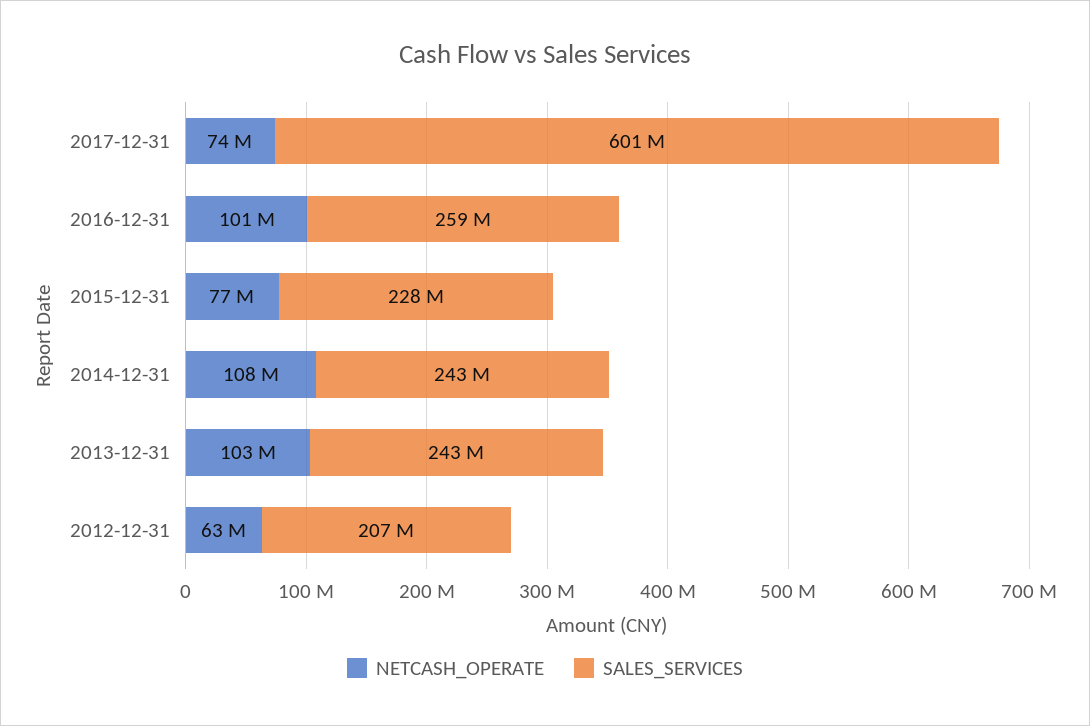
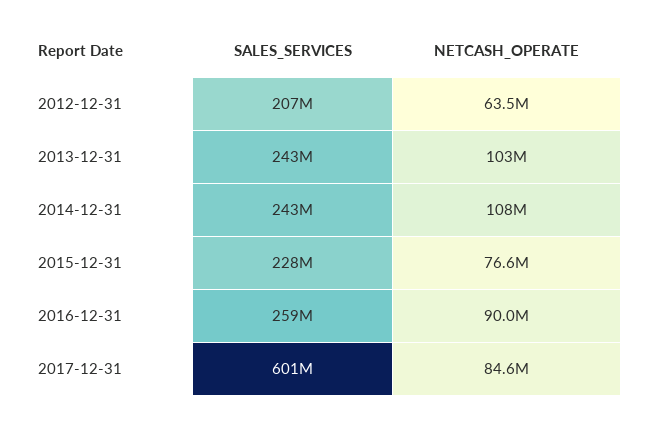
  {
    "NETCASH_OPERATE": {
-     "2017-12-31": 74000000,
+     "2017-12-31": 84600000,
-     "2016-12-31": 101000000,
+     "2016-12-31": 90000000,
      "2015-12-31": 76600000,
      "2014-12-31": 108000000,
      "2013-12-31": 103000000,
      "2012-12-31": 63500000
    },
    "SALES_SERVICES": {
      "2017-12-31": 601000000,
      "2016-12-31": 259000000,
      "2015-12-31": 228000000,
      "2014-12-31": 243000000,
      "2013-12-31": 243000000,
      "2012-12-31": 207000000
    }
  }

